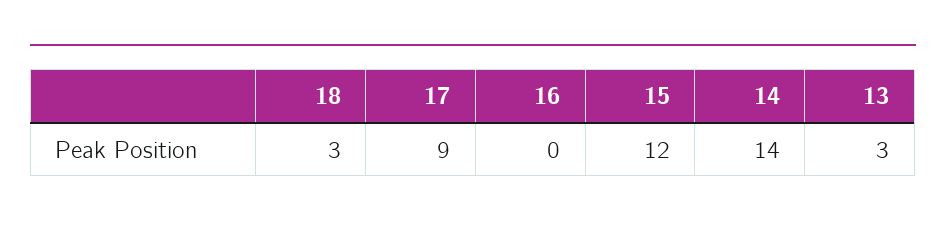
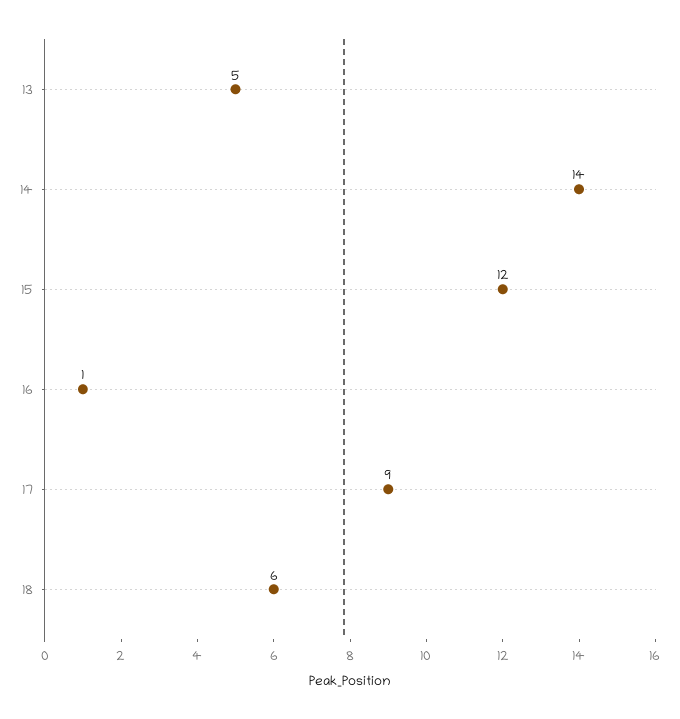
  {
-   "18": 3,
+   "18": 6,
    "17": 9,
-   "16": 0,
+   "16": 1,
    "15": 12,
    "14": 14,
-   "13": 3
+   "13": 5
  }

